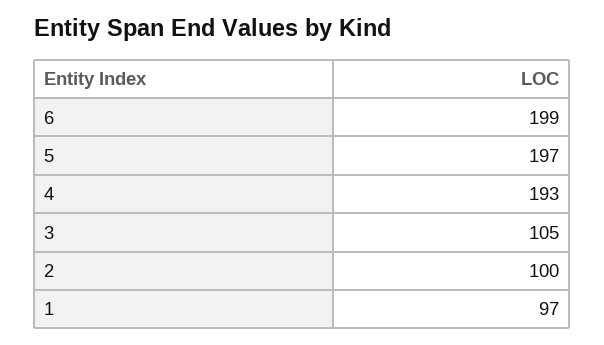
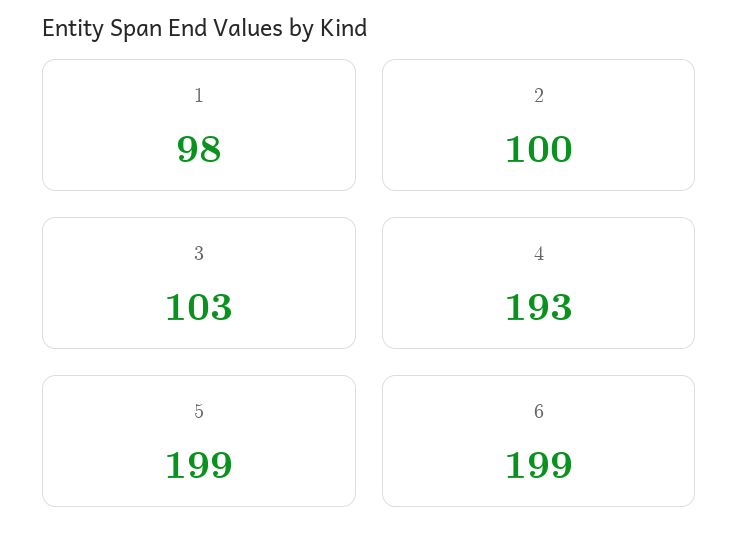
  {
    "6": 199,
-   "5": 197,
+   "5": 199,
    "4": 193,
-   "3": 105,
+   "3": 103,
    "2": 100,
-   "1": 97
+   "1": 98
  }

